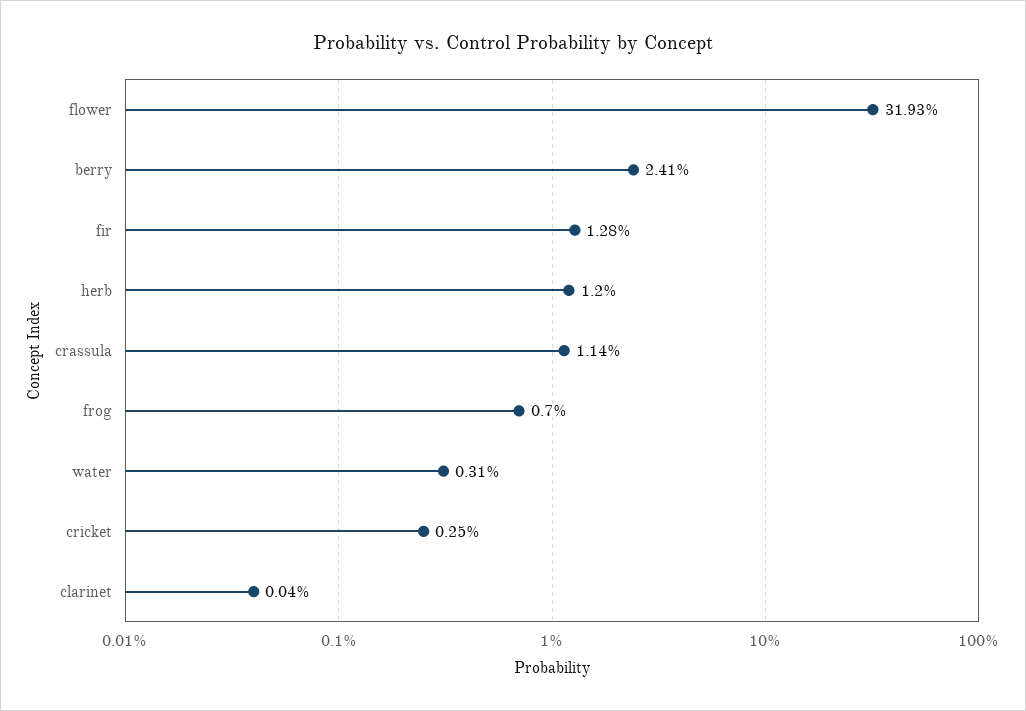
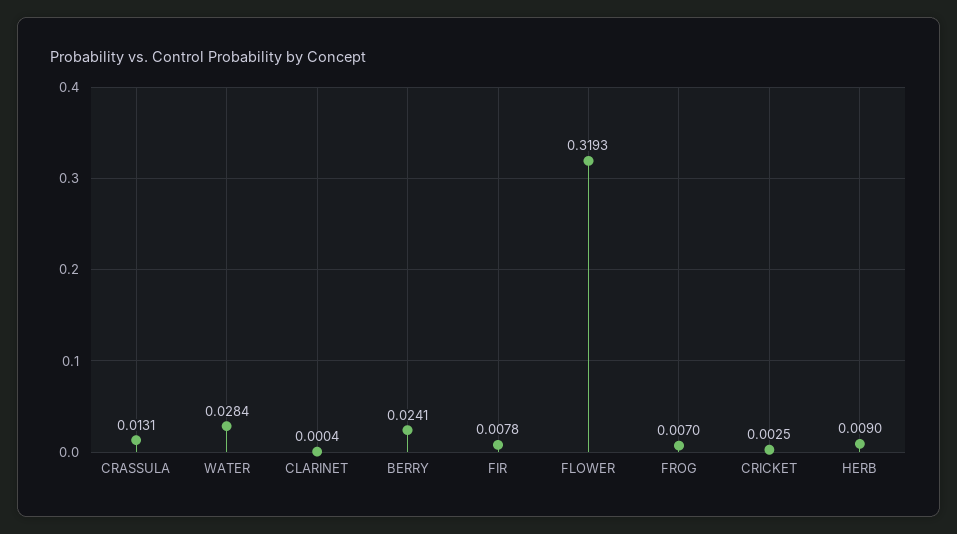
  {
    "flower": 0.3193,
    "berry": 0.0241,
-   "fir": 0.0128,
+   "fir": 0.0078,
-   "herb": 0.012,
+   "herb": 0.009,
-   "crassula": 0.0114,
+   "crassula": 0.0131,
    "frog": 0.007,
-   "water": 0.0031,
+   "water": 0.0284,
    "cricket": 0.0025,
    "clarinet": 0.0004
  }

